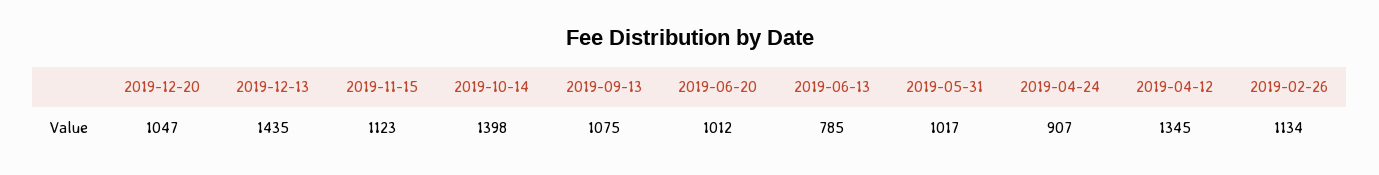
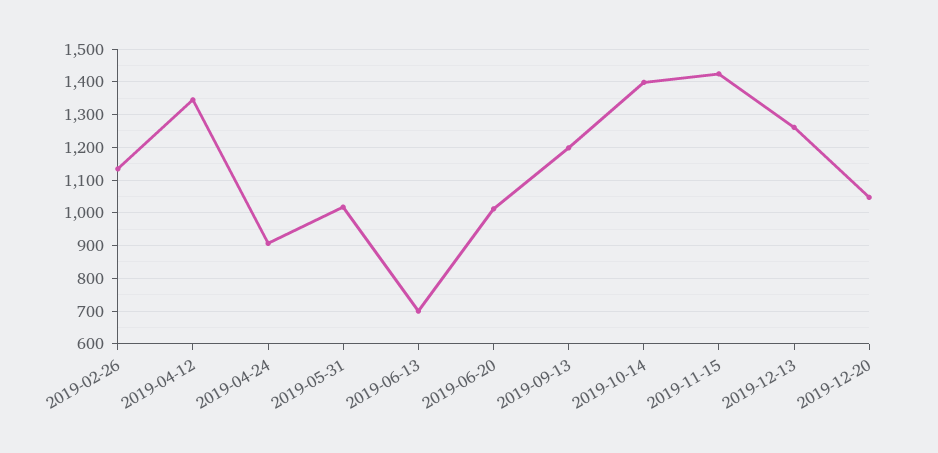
  {
    "2019-12-20": 1047,
-   "2019-12-13": 1435,
+   "2019-12-13": 1260,
-   "2019-11-15": 1123,
+   "2019-11-15": 1420,
    "2019-10-14": 1398,
-   "2019-09-13": 1075,
+   "2019-09-13": 1200,
    "2019-06-20": 1012,
-   "2019-06-13": 785,
+   "2019-06-13": 700,
    "2019-05-31": 1017,
    "2019-04-24": 907,
    "2019-04-12": 1345,
    "2019-02-26": 1134
  }

